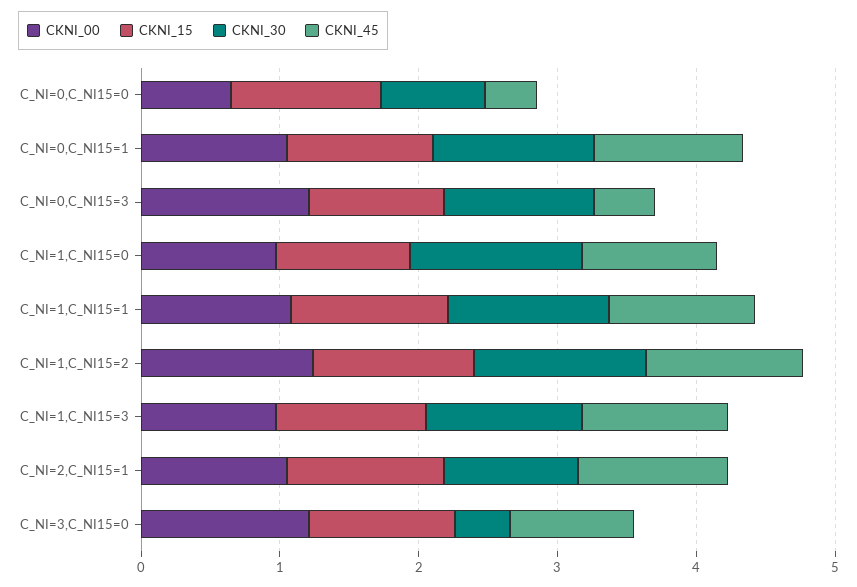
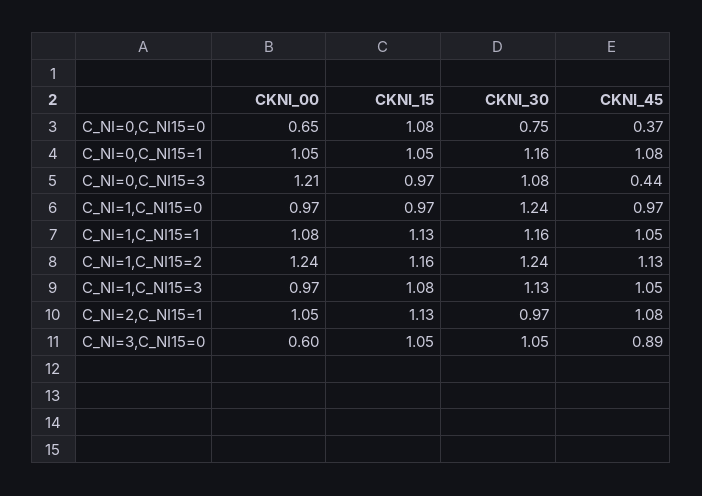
  {
    "CKNI_00": {
      "C_NI=0,C_NI15=0": 0.65,
      "C_NI=0,C_NI15=1": 1.05,
      "C_NI=0,C_NI15=3": 1.21,
      "C_NI=1,C_NI15=0": 0.97,
      "C_NI=1,C_NI15=1": 1.08,
      "C_NI=1,C_NI15=2": 1.24,
      "C_NI=1,C_NI15=3": 0.97,
      "C_NI=2,C_NI15=1": 1.05,
-     "C_NI=3,C_NI15=0": 1.2
+     "C_NI=3,C_NI15=0": 0.6
    },
    "CKNI_15": {
      "C_NI=0,C_NI15=0": 1.08,
      "C_NI=0,C_NI15=1": 1.05,
      "C_NI=0,C_NI15=3": 0.97,
      "C_NI=1,C_NI15=0": 0.97,
      "C_NI=1,C_NI15=1": 1.13,
      "C_NI=1,C_NI15=2": 1.16,
      "C_NI=1,C_NI15=3": 1.08,
      "C_NI=2,C_NI15=1": 1.13,
      "C_NI=3,C_NI15=0": 1.05
    },
    "CKNI_30": {
      "C_NI=0,C_NI15=0": 0.75,
      "C_NI=0,C_NI15=1": 1.16,
      "C_NI=0,C_NI15=3": 1.08,
      "C_NI=1,C_NI15=0": 1.24,
      "C_NI=1,C_NI15=1": 1.16,
      "C_NI=1,C_NI15=2": 1.24,
      "C_NI=1,C_NI15=3": 1.13,
      "C_NI=2,C_NI15=1": 0.97,
-     "C_NI=3,C_NI15=0": 0.4
+     "C_NI=3,C_NI15=0": 1.05
    },
    "CKNI_45": {
      "C_NI=0,C_NI15=0": 0.37,
      "C_NI=0,C_NI15=1": 1.08,
      "C_NI=0,C_NI15=3": 0.44,
      "C_NI=1,C_NI15=0": 0.97,
      "C_NI=1,C_NI15=1": 1.05,
      "C_NI=1,C_NI15=2": 1.13,
      "C_NI=1,C_NI15=3": 1.05,
      "C_NI=2,C_NI15=1": 1.08,
      "C_NI=3,C_NI15=0": 0.89
    }
  }

